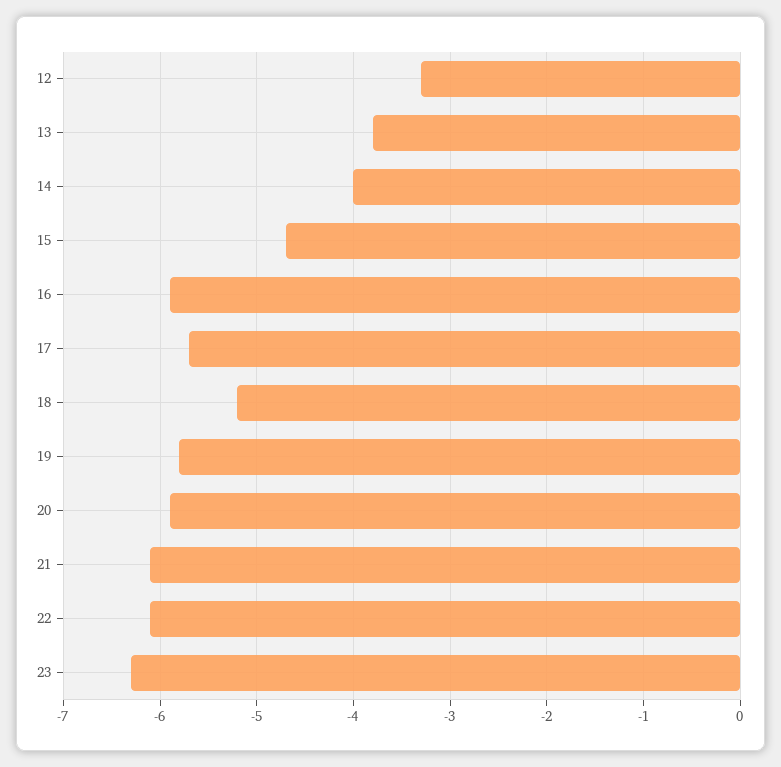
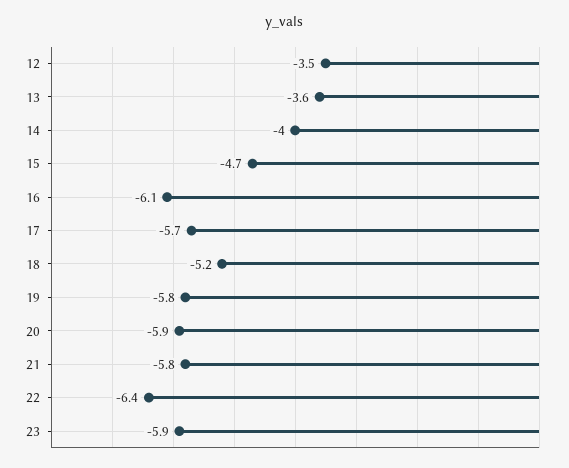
  {
-   "12": -3.3,
+   "12": -3.5,
-   "13": -3.8,
+   "13": -3.6,
    "14": -4,
    "15": -4.7,
-   "16": -5.9,
+   "16": -6.1,
    "17": -5.7,
    "18": -5.2,
    "19": -5.8,
    "20": -5.9,
-   "21": -6.1,
+   "21": -5.8,
-   "22": -6.1,
+   "22": -6.4,
-   "23": -6.3
+   "23": -5.9
  }

